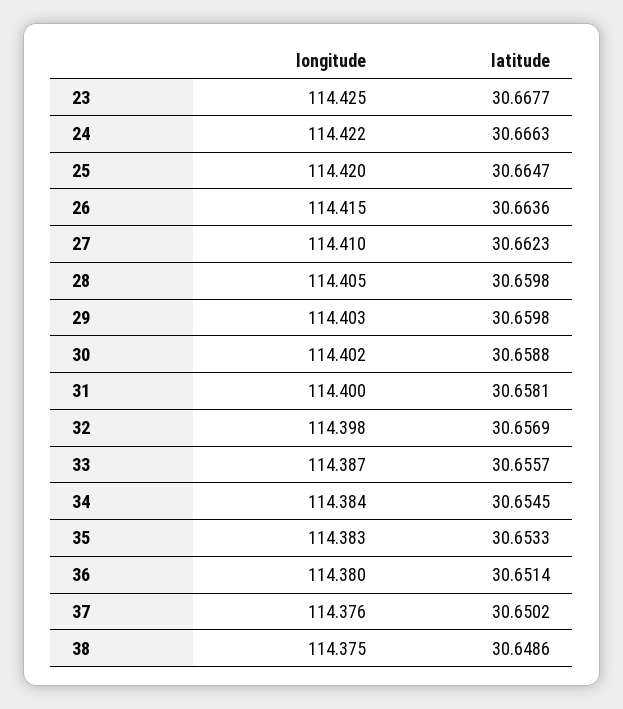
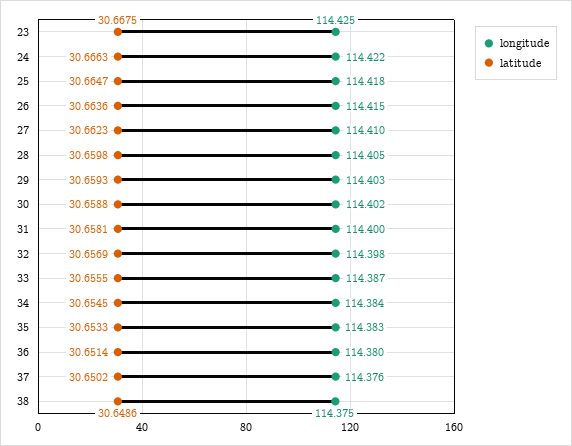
  {
    "longitude": {
      "23": 114.425,
      "24": 114.422,
-     "25": 114.42,
+     "25": 114.418,
      "26": 114.415,
      "27": 114.41,
      "28": 114.405,
      "29": 114.403,
      "30": 114.402,
      "31": 114.4,
      "32": 114.398,
      "33": 114.387,
      "34": 114.384,
      "35": 114.383,
      "36": 114.38,
      "37": 114.376,
      "38": 114.375
    },
    "latitude": {
-     "23": 30.6677,
+     "23": 30.6675,
      "24": 30.6663,
      "25": 30.6647,
      "26": 30.6636,
      "27": 30.6623,
      "28": 30.6598,
-     "29": 30.6598,
+     "29": 30.6593,
      "30": 30.6588,
      "31": 30.6581,
      "32": 30.6569,
-     "33": 30.6557,
+     "33": 30.6555,
      "34": 30.6545,
      "35": 30.6533,
      "36": 30.6514,
      "37": 30.6502,
      "38": 30.6486
    }
  }

